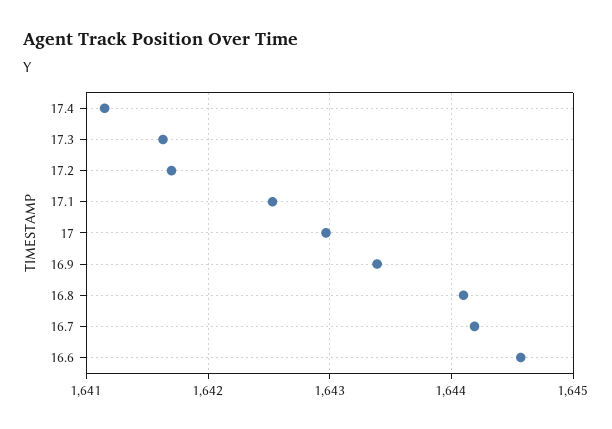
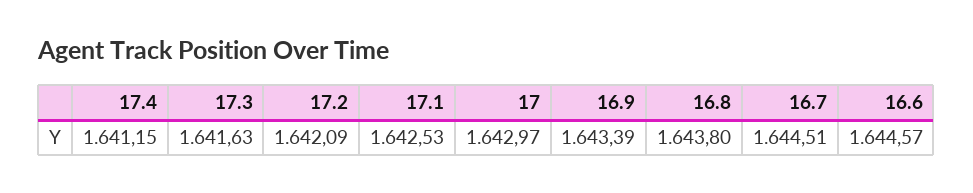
  {
    "17.4": 1641.15,
    "17.3": 1641.63,
-   "17.2": 1641.7,
+   "17.2": 1642.09,
    "17.1": 1642.53,
    "17": 1642.97,
    "16.9": 1643.39,
-   "16.8": 1644.1,
+   "16.8": 1643.8,
-   "16.7": 1644.2,
+   "16.7": 1644.51,
    "16.6": 1644.57
  }

